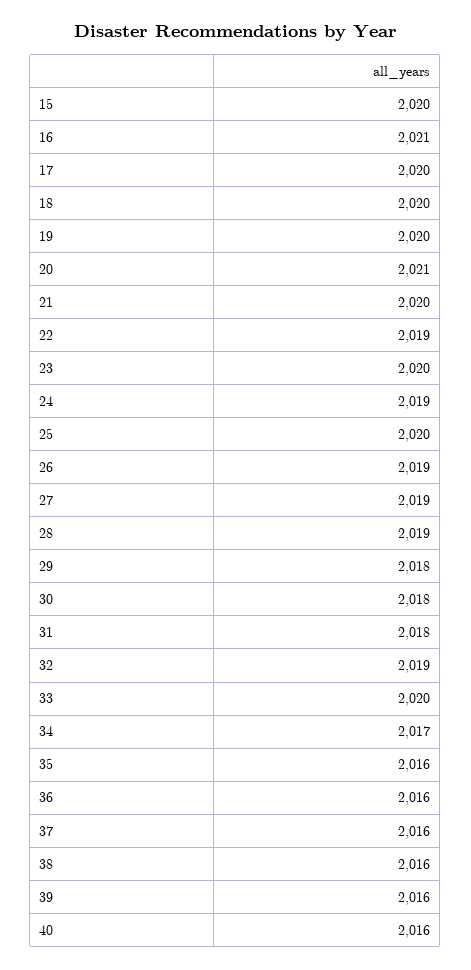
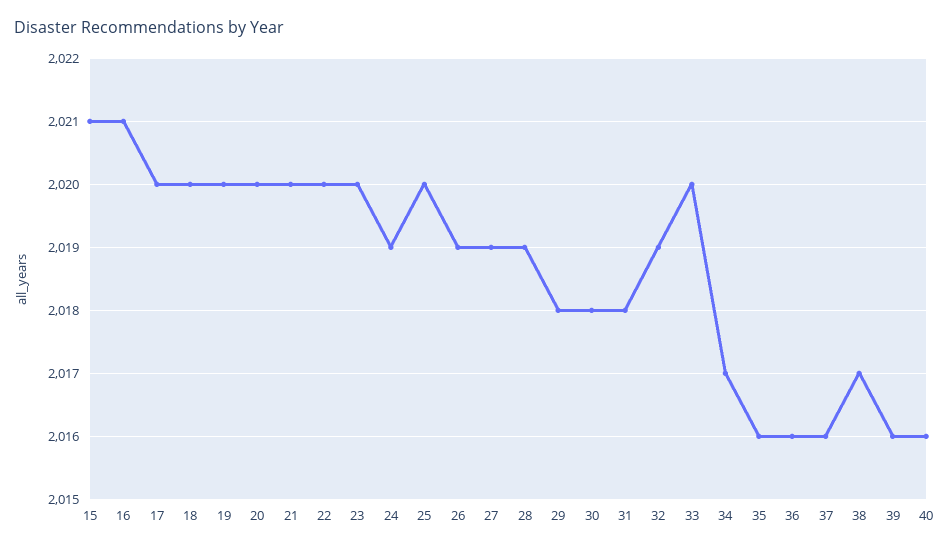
  {
-   "15": 2020,
+   "15": 2021,
    "16": 2021,
    "17": 2020,
    "18": 2020,
    "19": 2020,
-   "20": 2021,
+   "20": 2020,
    "21": 2020,
-   "22": 2019,
+   "22": 2020,
    "23": 2020,
    "24": 2019,
    "25": 2020,
    "26": 2019,
    "27": 2019,
    "28": 2019,
    "29": 2018,
    "30": 2018,
    "31": 2018,
    "32": 2019,
    "33": 2020,
    "34": 2017,
    "35": 2016,
    "36": 2016,
    "37": 2016,
-   "38": 2016,
+   "38": 2017,
    "39": 2016,
    "40": 2016
  }

